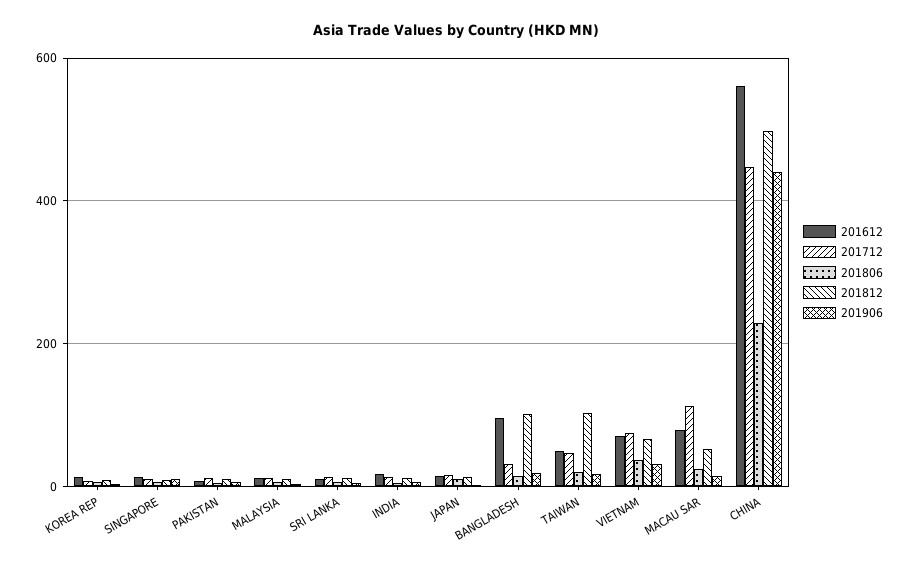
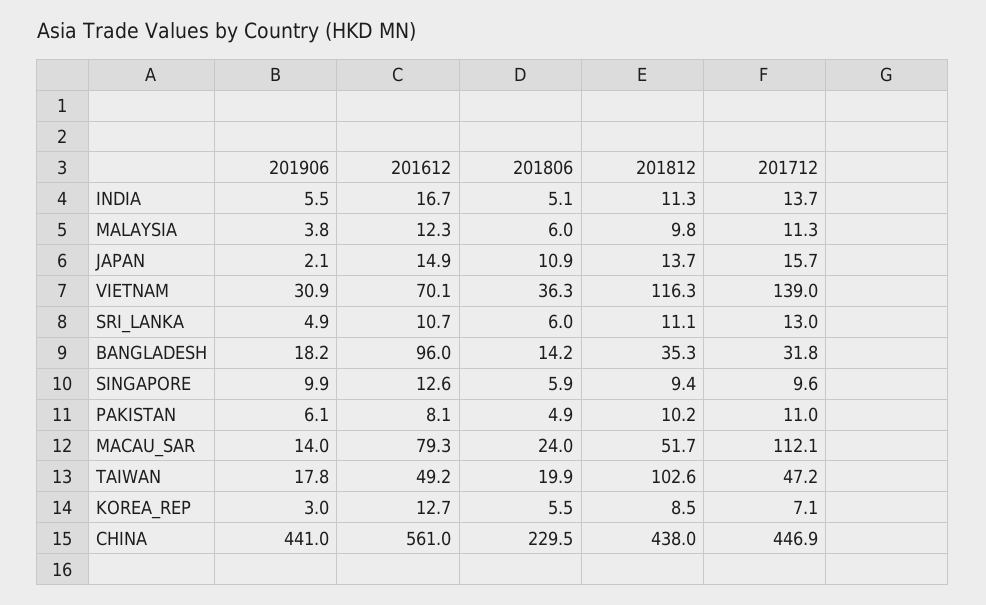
  {
    "201612": {
      "KOREA REP": 12.7,
      "SINGAPORE": 12.6,
      "PAKISTAN": 8.1,
      "MALAYSIA": 12.3,
      "SRI LANKA": 10.7,
      "INDIA": 16.7,
      "JAPAN": 14.9,
      "BANGLADESH": 96,
      "TAIWAN": 49.2,
      "VIETNAM": 70.1,
      "MACAU SAR": 79.3,
      "CHINA": 561
    },
    "201712": {
      "KOREA REP": 7.1,
      "SINGAPORE": 9.6,
      "PAKISTAN": 11,
      "MALAYSIA": 11.3,
      "SRI LANKA": 13,
      "INDIA": 13.7,
      "JAPAN": 15.7,
      "BANGLADESH": 31.8,
      "TAIWAN": 47.2,
-     "VIETNAM": 80,
+     "VIETNAM": 139,
      "MACAU SAR": 112.1,
      "CHINA": 446.9
    },
    "201806": {
      "KOREA REP": 5.5,
      "SINGAPORE": 5.9,
      "PAKISTAN": 4.9,
      "MALAYSIA": 6,
      "SRI LANKA": 6,
      "INDIA": 5.1,
      "JAPAN": 10.9,
      "BANGLADESH": 14.2,
      "TAIWAN": 19.9,
      "VIETNAM": 36.3,
      "MACAU SAR": 24,
      "CHINA": 229.5
    },
    "201812": {
      "KOREA REP": 8.5,
      "SINGAPORE": 9.4,
      "PAKISTAN": 10.2,
      "MALAYSIA": 9.8,
      "SRI LANKA": 11.1,
      "INDIA": 11.3,
      "JAPAN": 13.7,
-     "BANGLADESH": 100,
+     "BANGLADESH": 35.3,
      "TAIWAN": 102.6,
-     "VIETNAM": 60,
+     "VIETNAM": 116.3,
      "MACAU SAR": 51.7,
-     "CHINA": 500
+     "CHINA": 438
    },
    "201906": {
      "KOREA REP": 3,
      "SINGAPORE": 9.9,
      "PAKISTAN": 6.1,
      "MALAYSIA": 3.8,
      "SRI LANKA": 4.9,
      "INDIA": 5.5,
      "JAPAN": 2.1,
      "BANGLADESH": 18.2,
      "TAIWAN": 17.8,
      "VIETNAM": 30.9,
      "MACAU SAR": 14,
      "CHINA": 441
    }
  }

